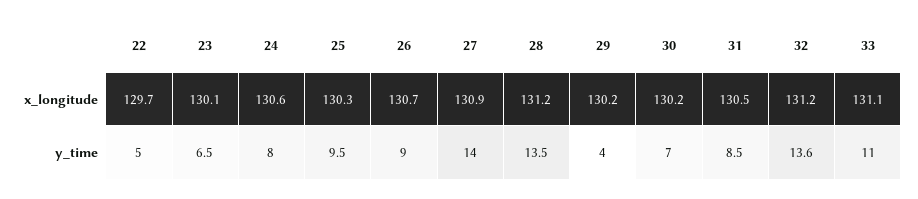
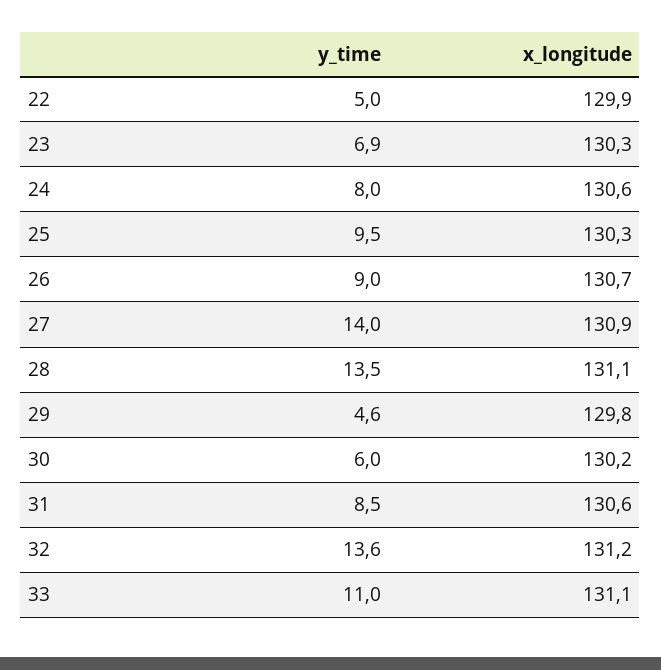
  {
    "22": {
-     "x_longitude": 129.7,
+     "x_longitude": 129.9,
      "y_time": 5
    },
    "23": {
-     "x_longitude": 130.1,
+     "x_longitude": 130.3,
-     "y_time": 6.5
+     "y_time": 6.9
    },
    "24": {
      "x_longitude": 130.6,
      "y_time": 8
    },
    "25": {
      "x_longitude": 130.3,
      "y_time": 9.5
    },
    "26": {
      "x_longitude": 130.7,
      "y_time": 9
    },
    "27": {
      "x_longitude": 130.9,
      "y_time": 14
    },
    "28": {
-     "x_longitude": 131.2,
+     "x_longitude": 131.1,
      "y_time": 13.5
    },
    "29": {
-     "x_longitude": 130.2,
+     "x_longitude": 129.8,
-     "y_time": 4
+     "y_time": 4.6
    },
    "30": {
      "x_longitude": 130.2,
-     "y_time": 7
+     "y_time": 6
    },
    "31": {
-     "x_longitude": 130.5,
+     "x_longitude": 130.6,
      "y_time": 8.5
    },
    "32": {
      "x_longitude": 131.2,
      "y_time": 13.6
    },
    "33": {
      "x_longitude": 131.1,
      "y_time": 11
    }
  }

